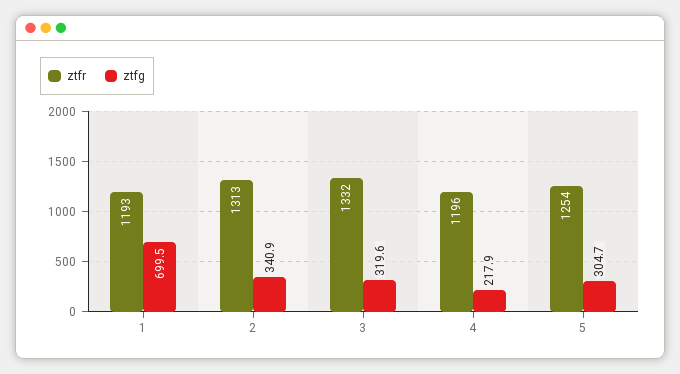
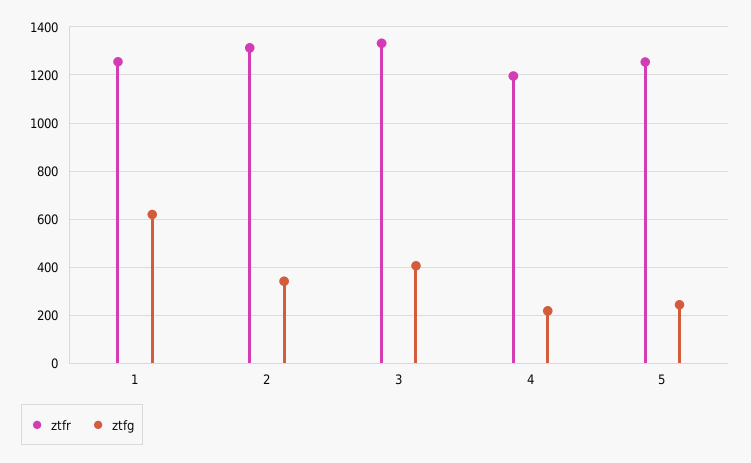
  {
    "ztfr": {
-     "1": 1193,
+     "1": 1250,
      "2": 1313,
      "3": 1332,
      "4": 1196,
      "5": 1254
    },
    "ztfg": {
-     "1": 699.5,
+     "1": 625,
      "2": 340.9,
-     "3": 319.6,
+     "3": 400,
      "4": 217.9,
-     "5": 304.7
+     "5": 250
    }
  }

